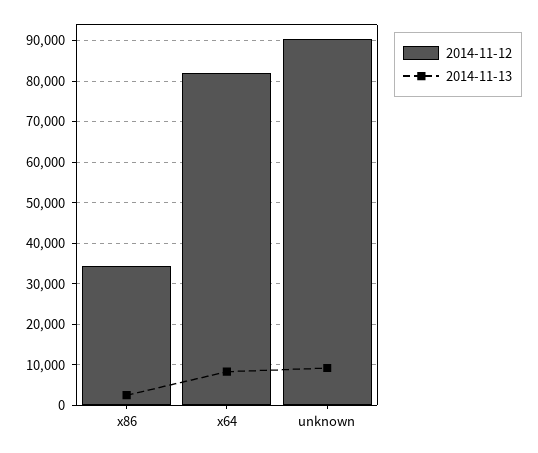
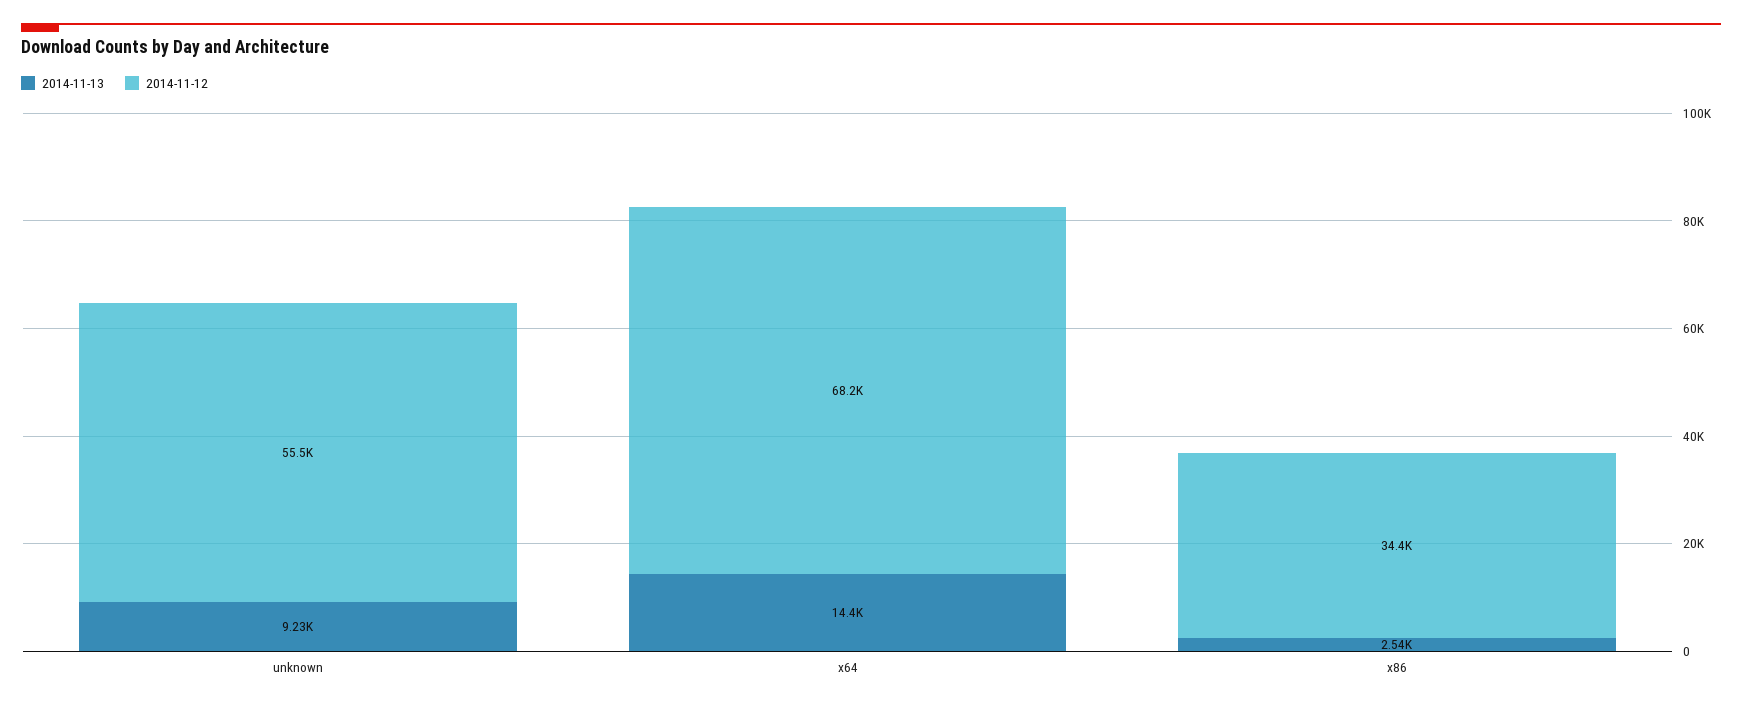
  {
    "2014-11-12": {
      "x86": 34400,
-     "x64": 82000,
+     "x64": 68200,
-     "unknown": 90000
+     "unknown": 55500
    },
    "2014-11-13": {
      "x86": 2540,
-     "x64": 8000,
+     "x64": 14400,
      "unknown": 9230
    }
  }

